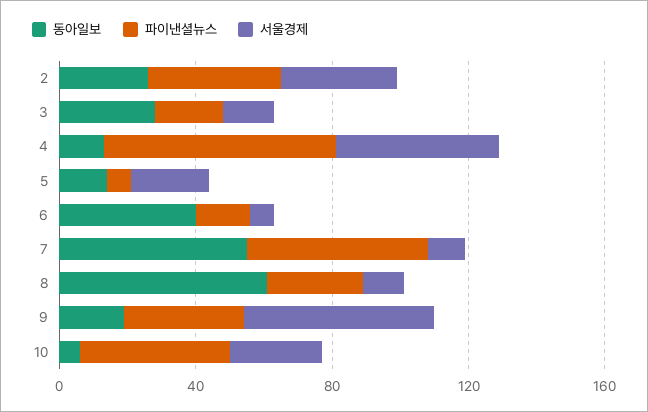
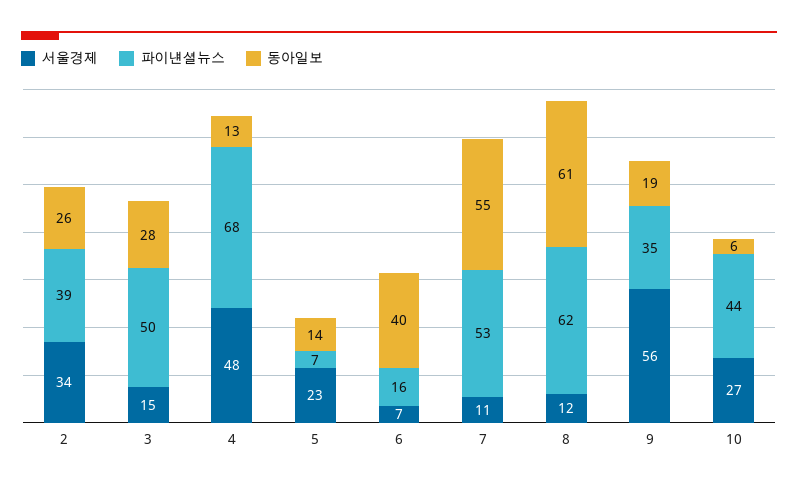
  {
    "동아일보": {
      "2": 26,
      "3": 28,
      "4": 13,
      "5": 14,
      "6": 40,
      "7": 55,
      "8": 61,
      "9": 19,
      "10": 6
    },
    "파이낸셜뉴스": {
      "2": 39,
-     "3": 20,
+     "3": 50,
      "4": 68,
      "5": 7,
      "6": 16,
      "7": 53,
-     "8": 30,
+     "8": 62,
      "9": 35,
      "10": 44
    },
    "서울경제": {
      "2": 34,
      "3": 15,
      "4": 48,
      "5": 23,
      "6": 7,
      "7": 11,
      "8": 12,
      "9": 56,
      "10": 27
    }
  }

